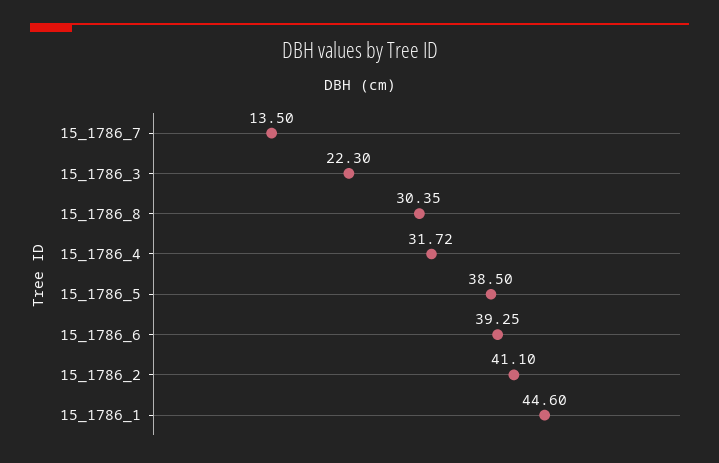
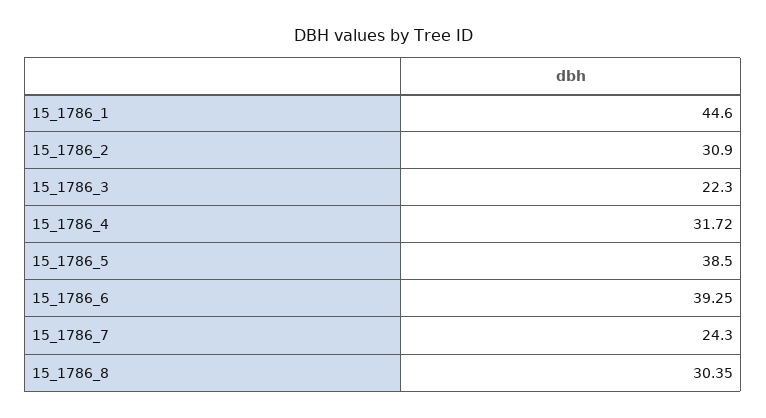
  {
-   "15_1786_7": 13.5,
+   "15_1786_7": 24.3,
    "15_1786_3": 22.3,
    "15_1786_8": 30.35,
    "15_1786_4": 31.72,
    "15_1786_5": 38.5,
    "15_1786_6": 39.25,
-   "15_1786_2": 41.1,
+   "15_1786_2": 30.9,
    "15_1786_1": 44.6
  }

